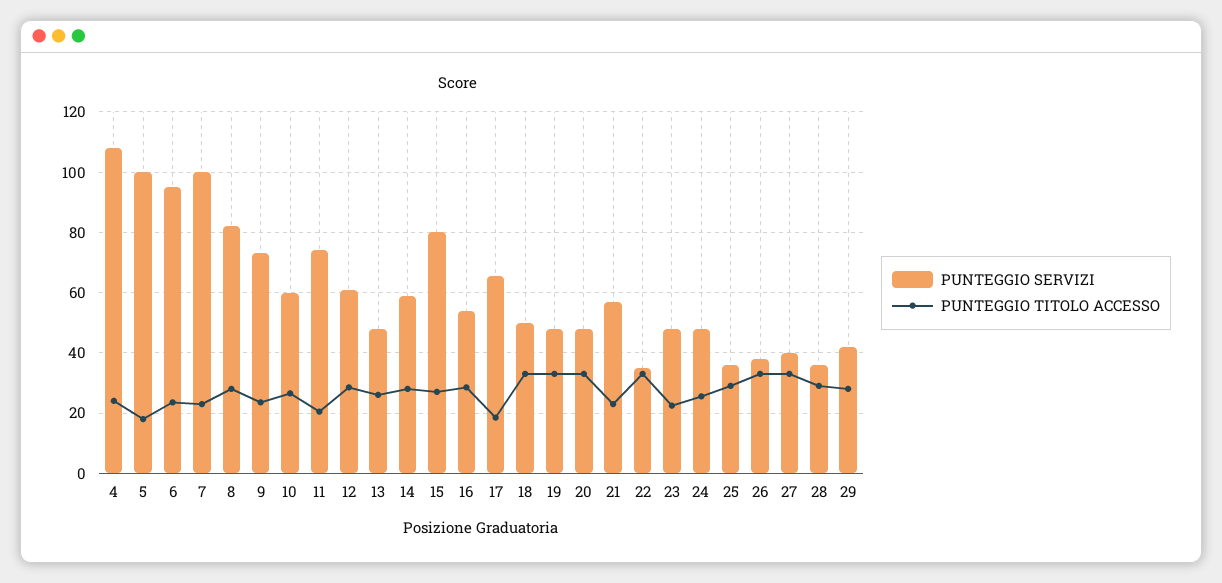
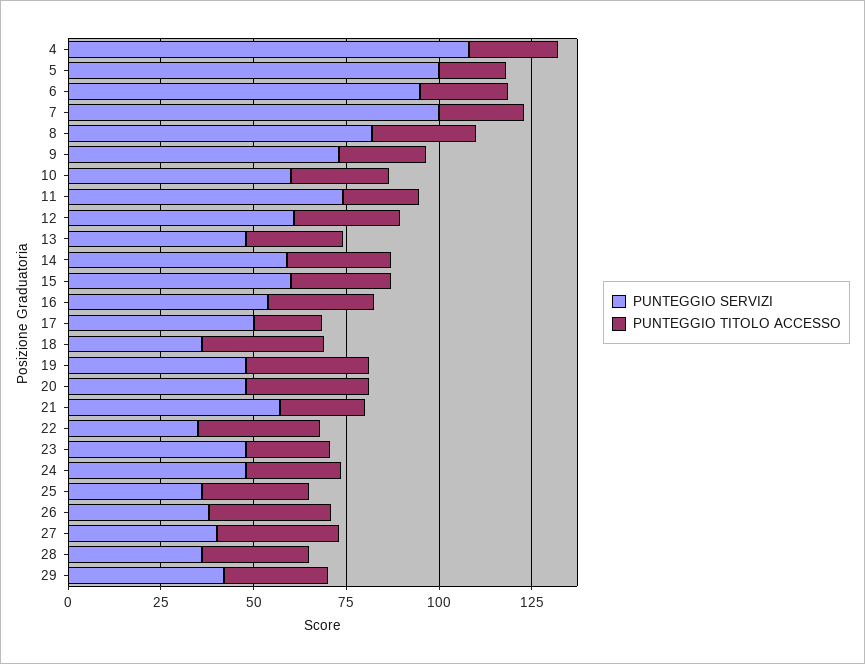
  {
    "PUNTEGGIO SERVIZI": {
      "4": 108,
      "5": 100,
      "6": 96,
      "7": 100,
      "8": 82,
      "9": 74,
      "10": 60,
      "11": 74,
      "12": 62,
      "13": 48,
      "14": 60,
-     "15": 80,
+     "15": 60,
      "16": 54,
-     "17": 66,
+     "17": 50,
-     "18": 50,
+     "18": 35,
      "19": 48,
      "20": 48,
      "21": 58,
      "22": 36,
      "23": 48,
      "24": 48,
      "25": 36,
      "26": 38,
      "27": 40,
      "28": 36,
      "29": 42
    },
    "PUNTEGGIO TITOLO ACCESSO": {
      "4": 24,
      "5": 18,
      "6": 24,
      "7": 24,
      "8": 28,
      "9": 24,
      "10": 26,
      "11": 20,
      "12": 28,
      "13": 26,
      "14": 28,
      "15": 28,
      "16": 28,
      "17": 18,
      "18": 34,
      "19": 34,
      "20": 34,
      "21": 24,
      "22": 34,
      "23": 22,
      "24": 26,
      "25": 30,
      "26": 34,
      "27": 34,
      "28": 30,
      "29": 28
    }
  }

